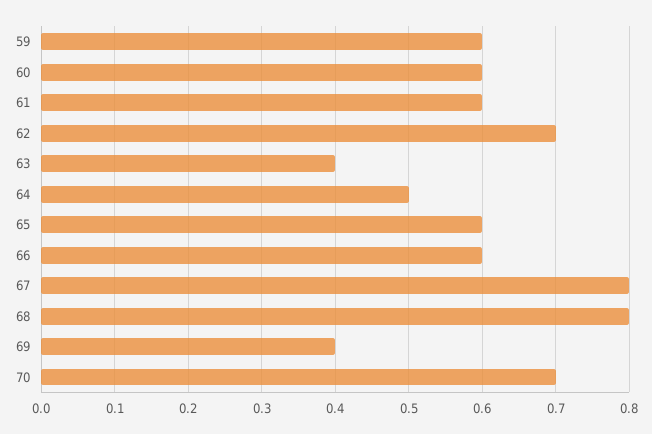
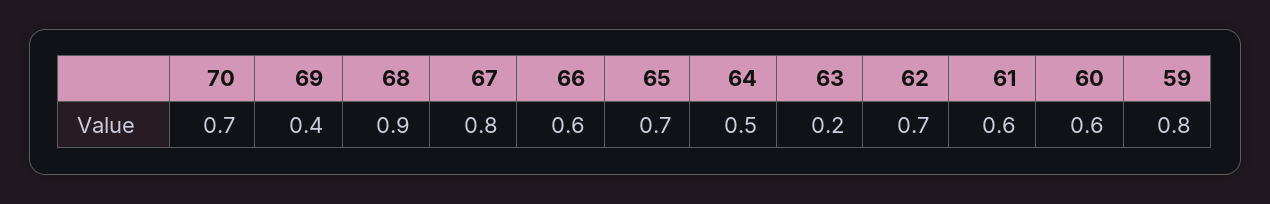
  {
-   "59": 0.6,
+   "59": 0.8,
    "60": 0.6,
    "61": 0.6,
    "62": 0.7,
-   "63": 0.4,
+   "63": 0.2,
    "64": 0.5,
-   "65": 0.6,
+   "65": 0.7,
    "66": 0.6,
    "67": 0.8,
-   "68": 0.8,
+   "68": 0.9,
    "69": 0.4,
    "70": 0.7
  }

